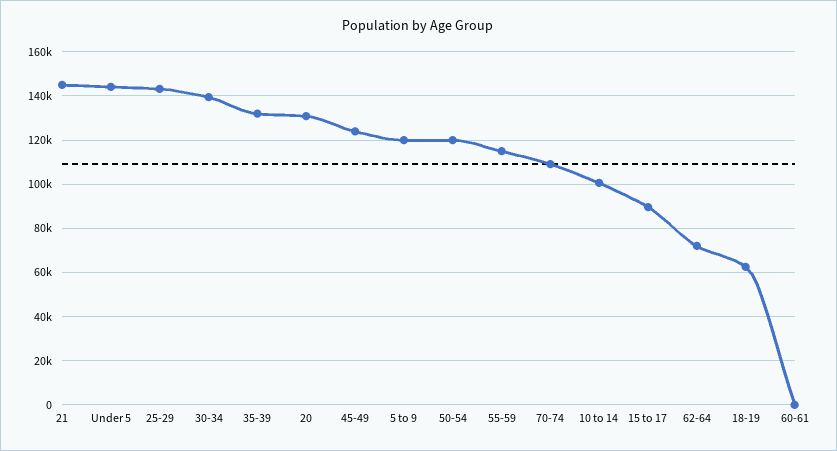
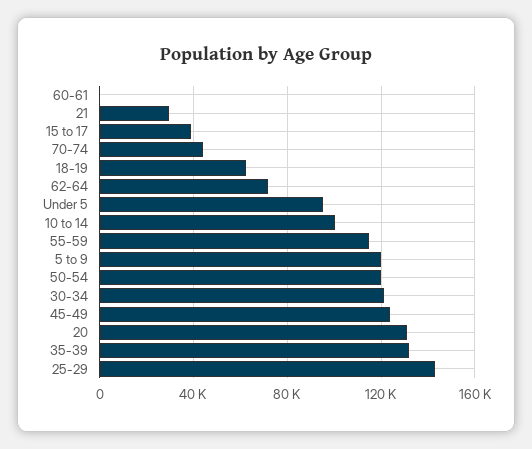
  {
-   "21": 145000,
+   "21": 30000,
-   "Under 5": 145000,
+   "Under 5": 95000,
    "25-29": 145000,
-   "30-34": 140000,
+   "30-34": 120000,
    "35-39": 130000,
    "20": 130000,
    "45-49": 125000,
    "5 to 9": 120000,
    "50-54": 120000,
    "55-59": 115000,
-   "70-74": 110000,
+   "70-74": 45000,
    "10 to 14": 100000,
-   "15 to 17": 90000,
+   "15 to 17": 40000,
    "62-64": 70000,
    "18-19": 60000,
    "60-61": 0
  }

